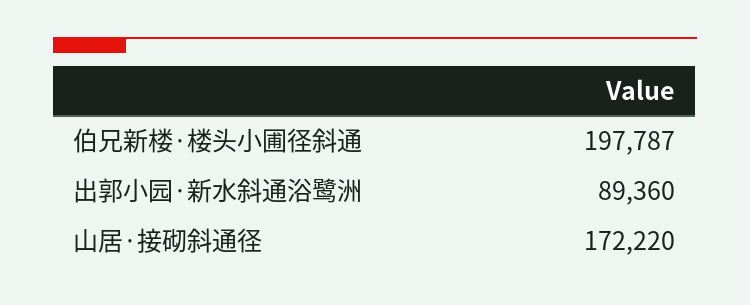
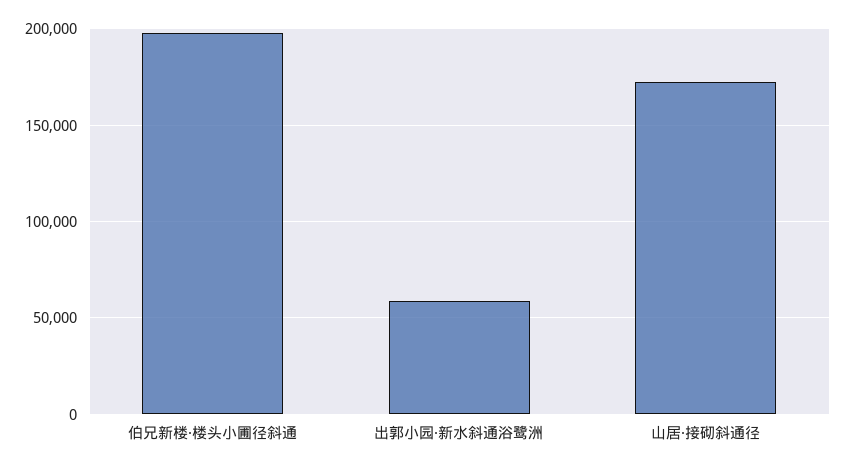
  {
    "伯兄新楼·楼头小圃径斜通": 197787,
-   "出郭小园·新水斜通浴鹭洲": 89360,
+   "出郭小园·新水斜通浴鹭洲": 60000,
    "山居·接砌斜通径": 172220
  }

